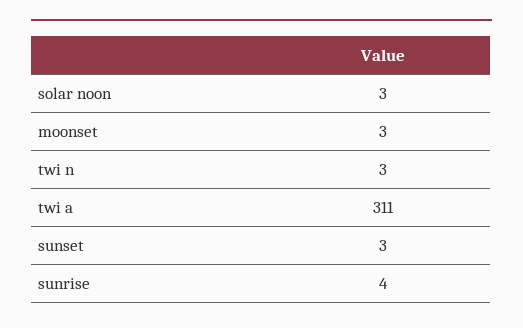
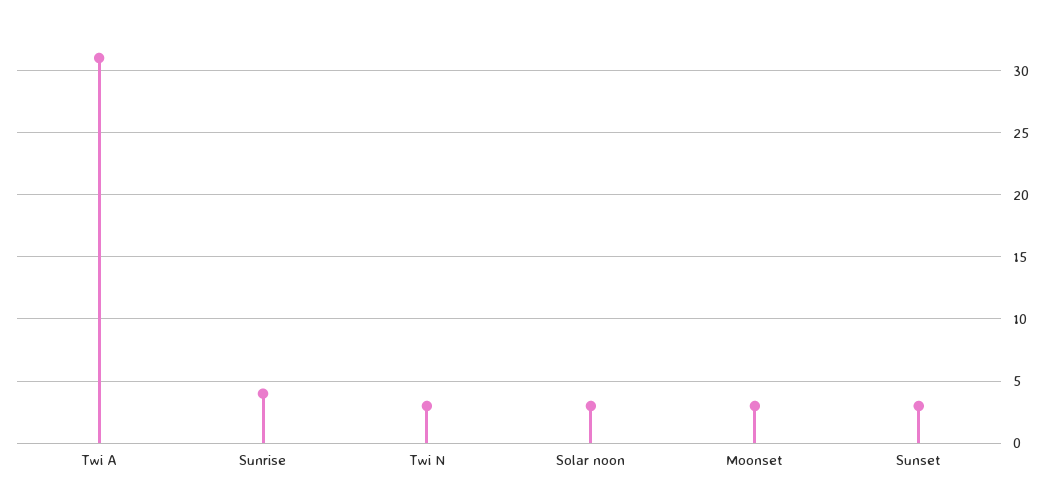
  {
    "solar noon": 3,
    "moonset": 3,
    "twi n": 3,
-   "twi a": 311,
+   "twi a": 31,
    "sunset": 3,
    "sunrise": 4
  }

